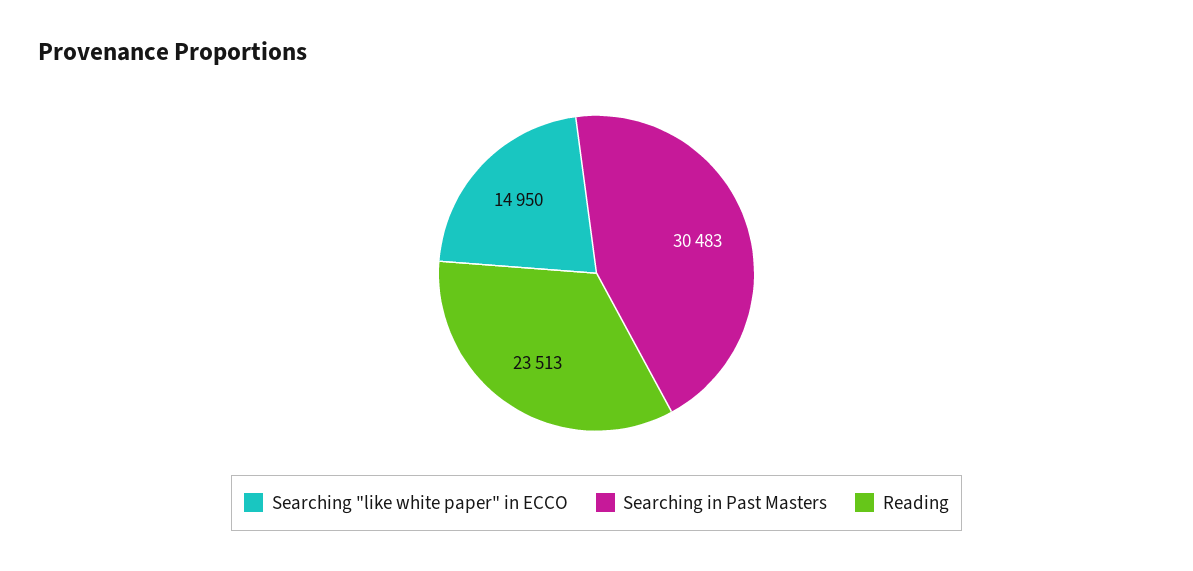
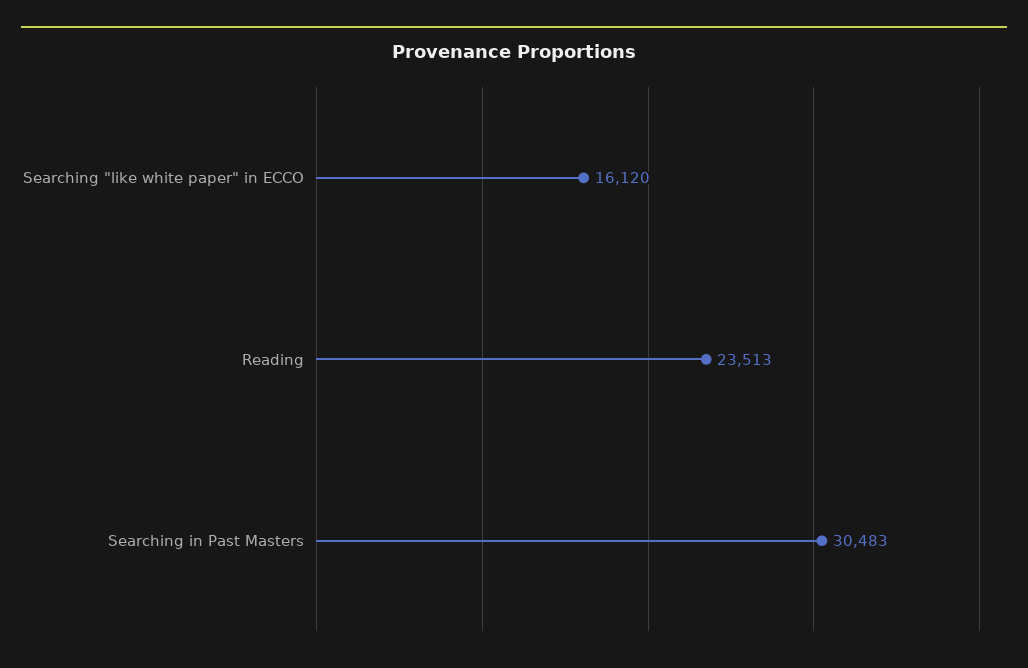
  {
-   "Searching \"like white paper\" in ECCO": 14950,
+   "Searching \"like white paper\" in ECCO": 16120,
    "Searching in Past Masters": 30483,
    "Reading": 23513
  }

